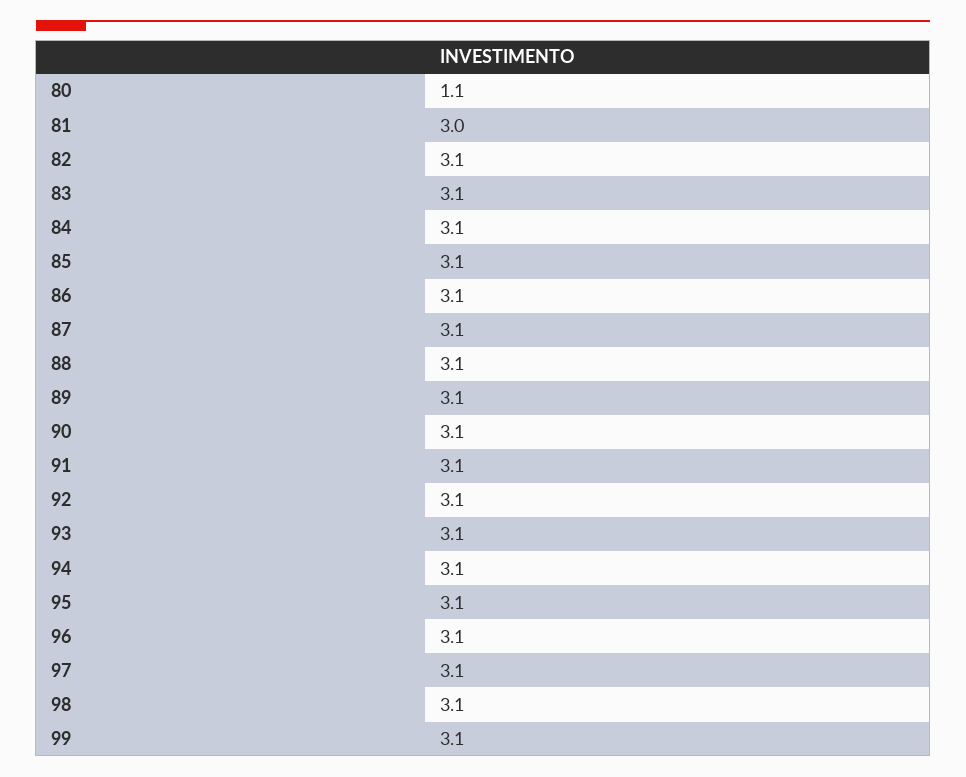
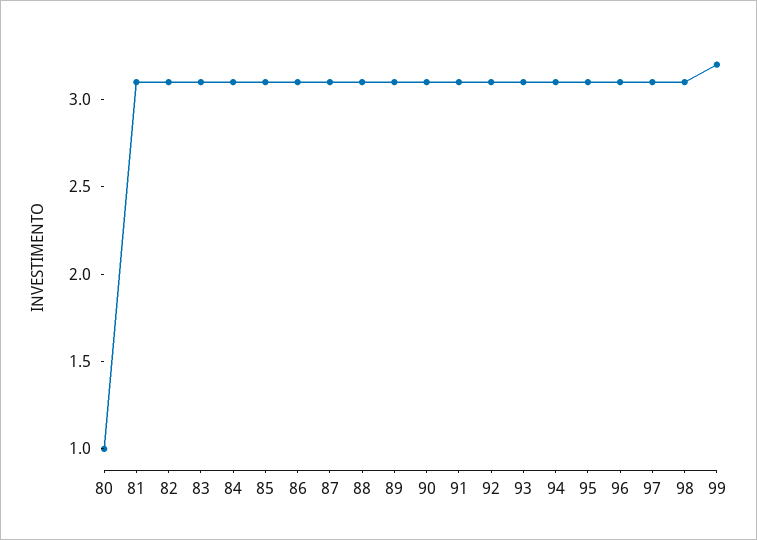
  {
-   "80": 1.1,
+   "80": 1,
-   "81": 3,
+   "81": 3.1,
    "82": 3.1,
    "83": 3.1,
    "84": 3.1,
    "85": 3.1,
    "86": 3.1,
    "87": 3.1,
    "88": 3.1,
    "89": 3.1,
    "90": 3.1,
    "91": 3.1,
    "92": 3.1,
    "93": 3.1,
    "94": 3.1,
    "95": 3.1,
    "96": 3.1,
    "97": 3.1,
    "98": 3.1,
-   "99": 3.1
+   "99": 3.2
  }

